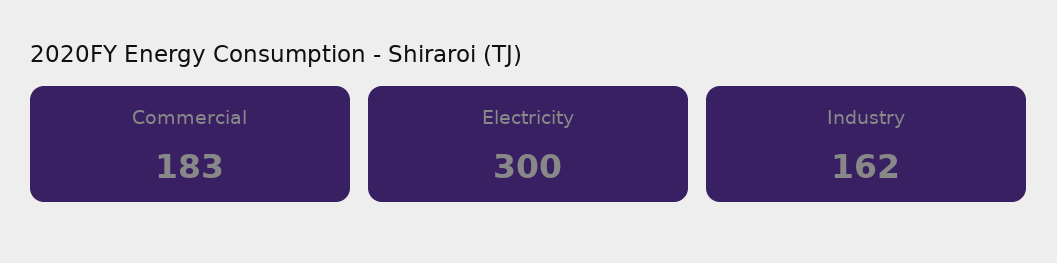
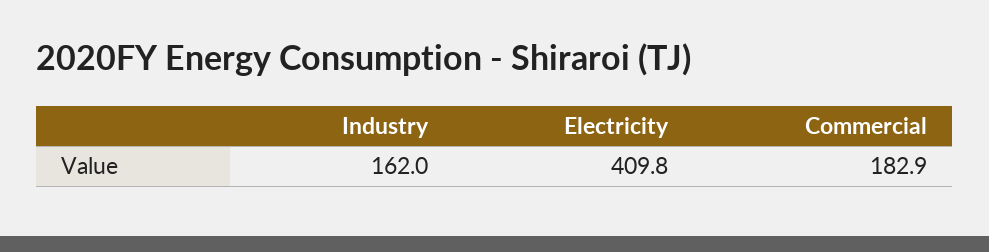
  {
    "Commercial": 182.9,
-   "Electricity": 300,
+   "Electricity": 409.8,
    "Industry": 162
  }

